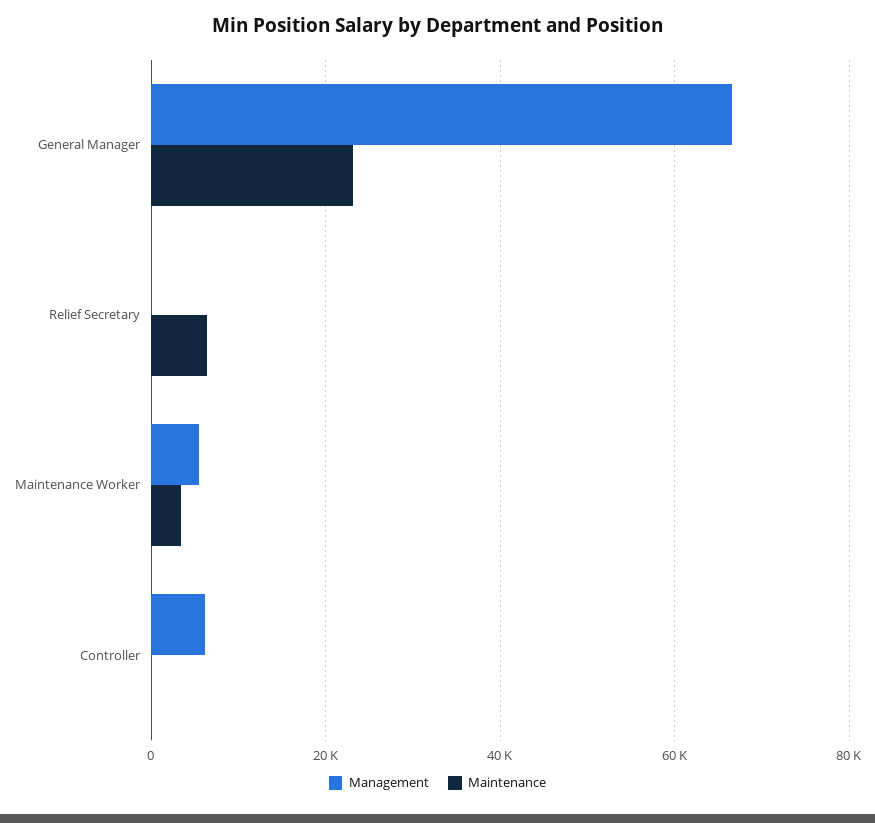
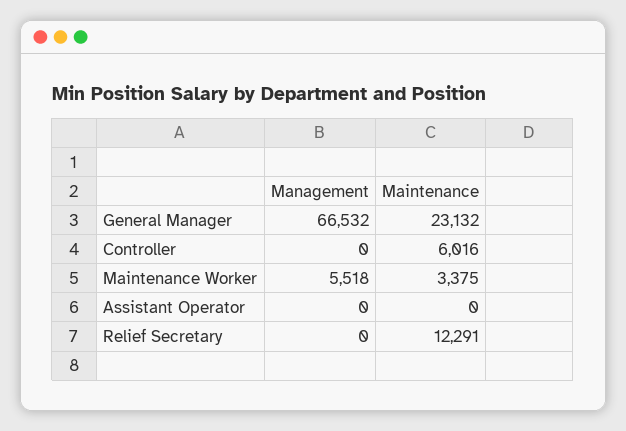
  {
    "Management": {
      "General Manager": 66532,
      "Relief Secretary": 0,
      "Maintenance Worker": 5518,
-     "Controller": 6000
+     "Controller": 0,
+     "Assistant Operator": 0
    },
    "Maintenance": {
      "General Manager": 23132,
-     "Relief Secretary": 6000,
+     "Relief Secretary": 12291,
      "Maintenance Worker": 3375,
-     "Controller": 0
+     "Controller": 6016,
+     "Assistant Operator": 0
    }
  }

